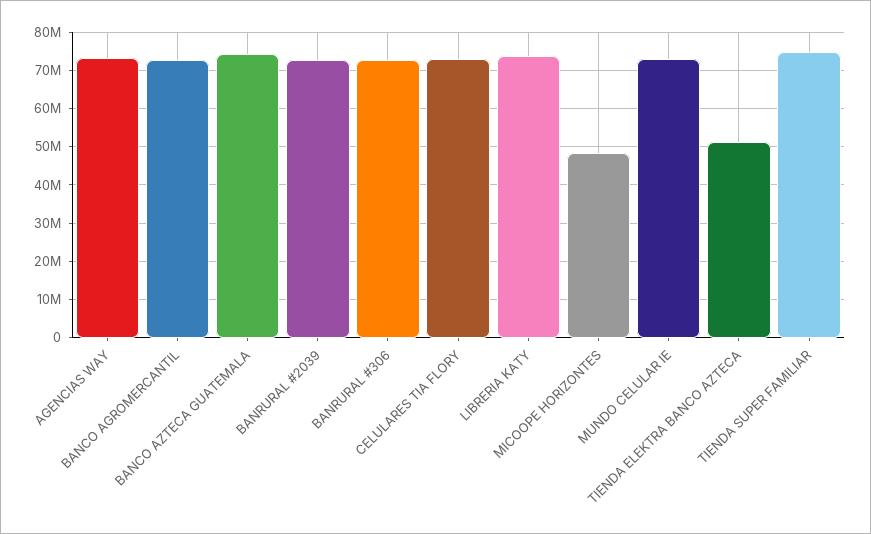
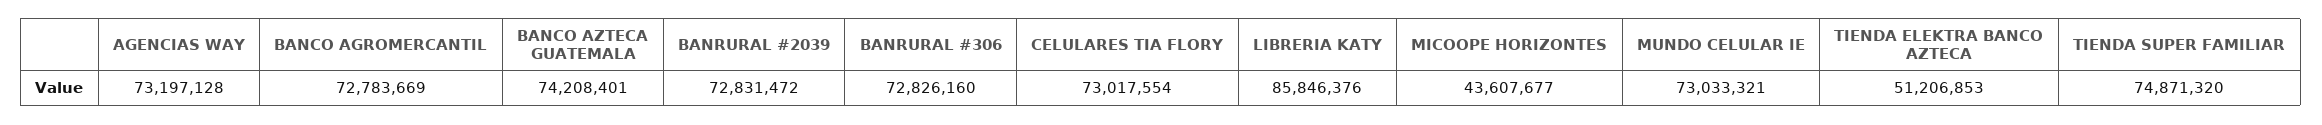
  {
    "AGENCIAS WAY": 73197128,
    "BANCO AGROMERCANTIL": 72783669,
    "BANCO AZTECA GUATEMALA": 74208401,
    "BANRURAL #2039": 72831472,
    "BANRURAL #306": 72826160,
    "CELULARES TIA FLORY": 73017554,
-   "LIBRERIA KATY": 74000000,
+   "LIBRERIA KATY": 85846376,
-   "MICOOPE HORIZONTES": 48000000,
+   "MICOOPE HORIZONTES": 43607677,
    "MUNDO CELULAR IE": 73033321,
    "TIENDA ELEKTRA BANCO AZTECA": 51206853,
    "TIENDA SUPER FAMILIAR": 74871320
  }

